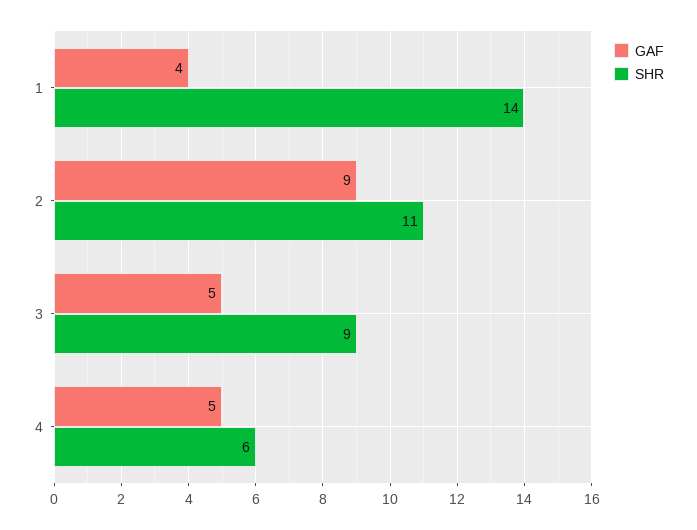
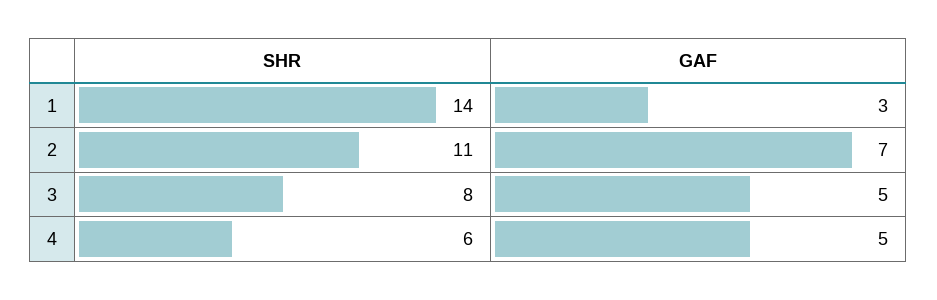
  {
    "GAF": {
-     "1": 4,
+     "1": 3,
-     "2": 9,
+     "2": 7,
      "3": 5,
      "4": 5
    },
    "SHR": {
      "1": 14,
      "2": 11,
-     "3": 9,
+     "3": 8,
      "4": 6
    }
  }

